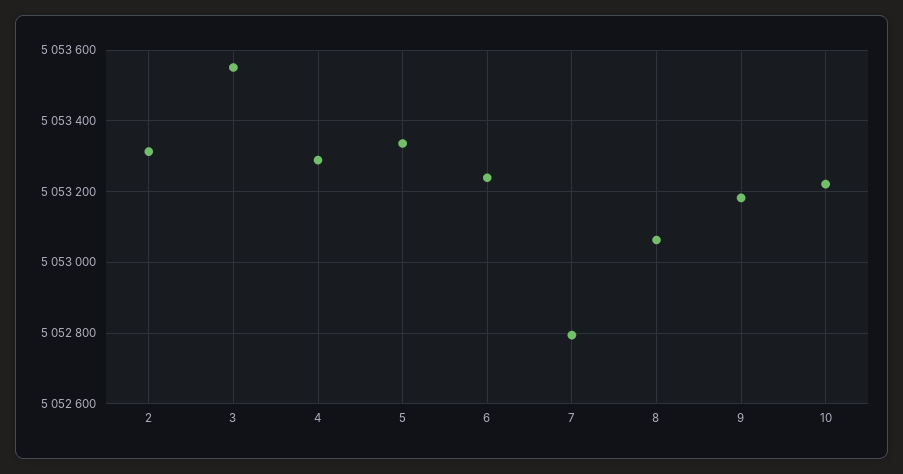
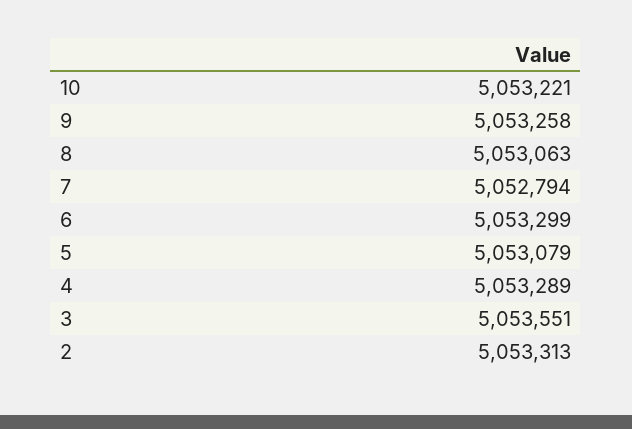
  {
    "2": 5053313,
    "3": 5053551,
    "4": 5053289,
-   "5": 5053340,
+   "5": 5053079,
-   "6": 5053240,
+   "6": 5053299,
    "7": 5052794,
    "8": 5053063,
-   "9": 5053180,
+   "9": 5053258,
    "10": 5053221
  }

